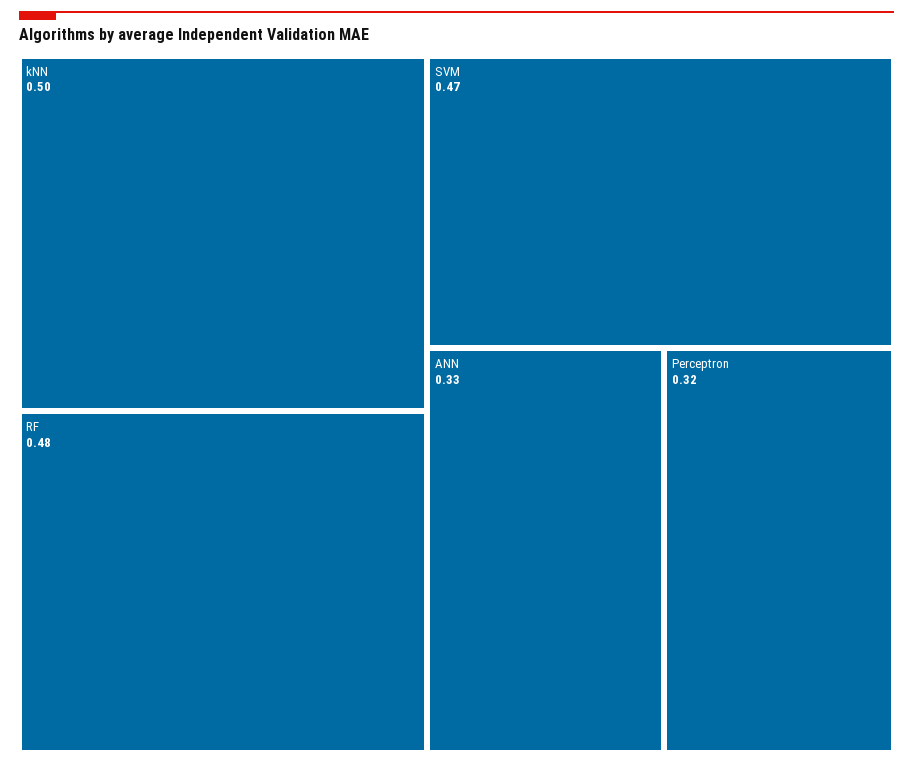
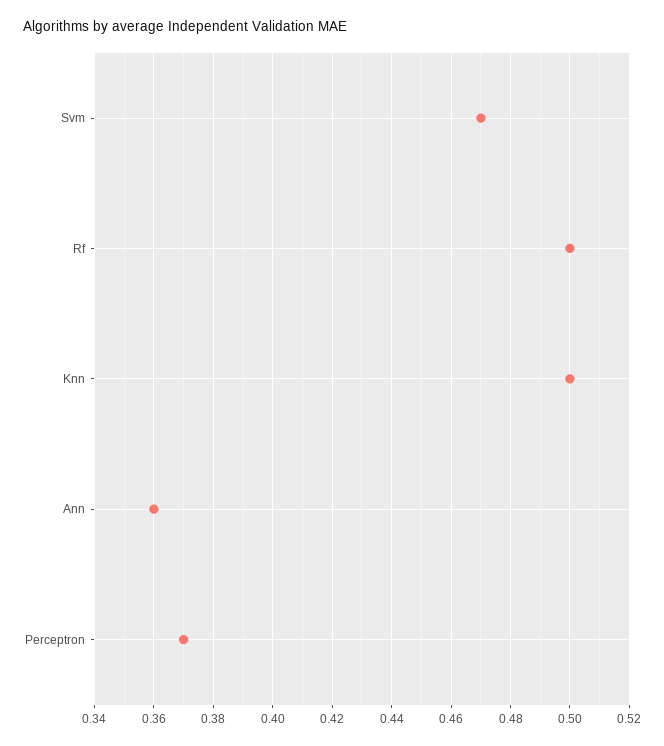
  {
    "kNN": 0.5,
-   "RF": 0.48,
+   "RF": 0.5,
    "SVM": 0.47,
-   "ANN": 0.33,
+   "ANN": 0.36,
-   "Perceptron": 0.32
+   "Perceptron": 0.37
  }

